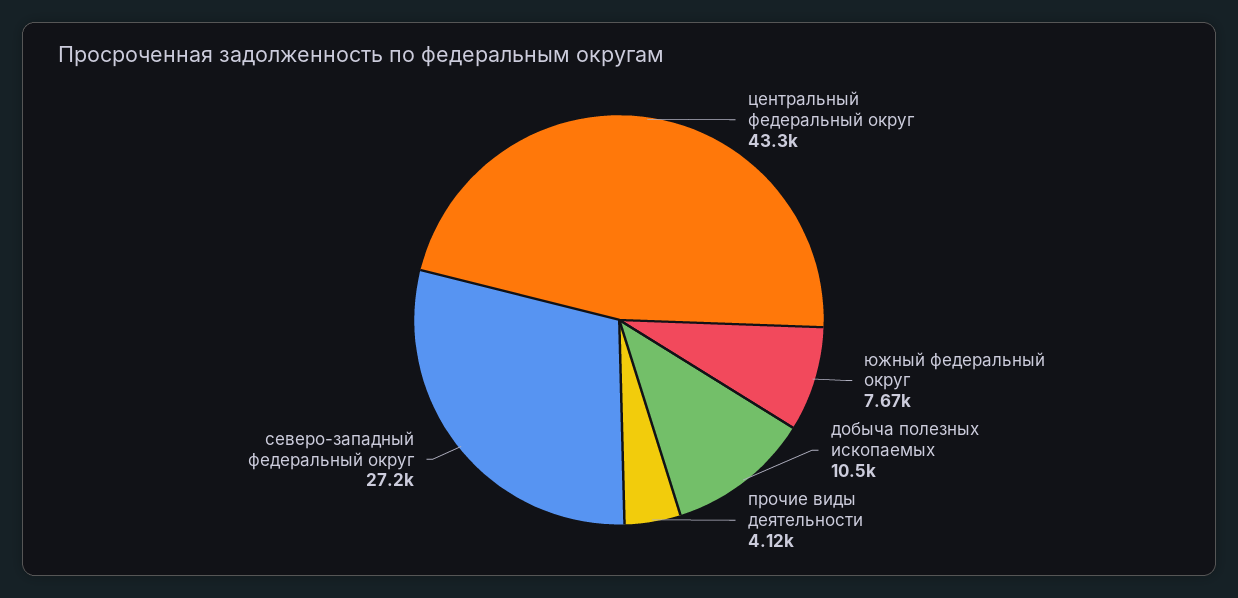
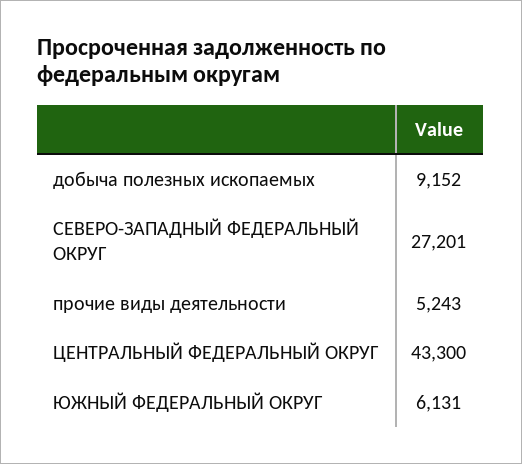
  {
    "центральный федеральный округ": 43300,
-   "южный федеральный округ": 7670,
+   "южный федеральный округ": 6131,
-   "добыча полезных ископаемых": 10500,
+   "добыча полезных ископаемых": 9152,
-   "прочие виды деятельности": 4120,
+   "прочие виды деятельности": 5243,
    "северо-западный федеральный округ": 27201
  }

